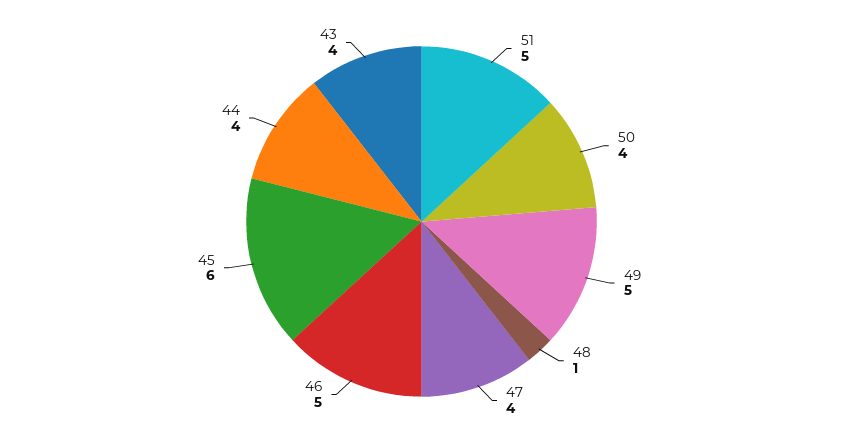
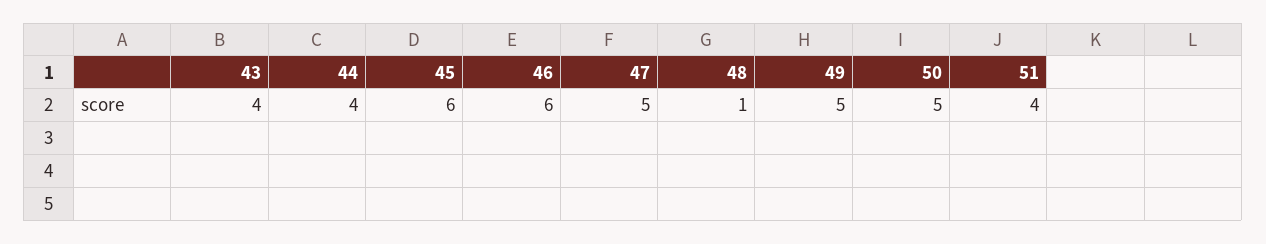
  {
-   "51": 5,
+   "51": 4,
-   "50": 4,
+   "50": 5,
    "49": 5,
    "48": 1,
-   "47": 4,
+   "47": 5,
-   "46": 5,
+   "46": 6,
    "45": 6,
    "44": 4,
    "43": 4
  }

